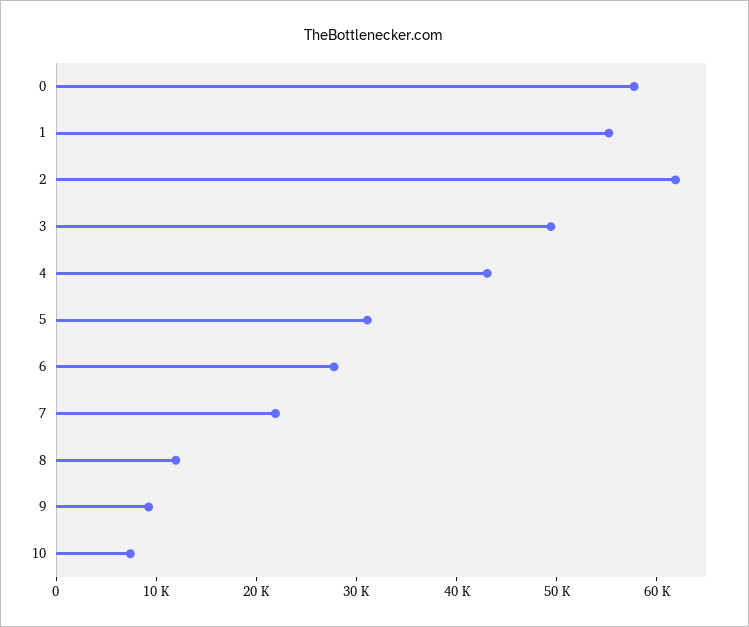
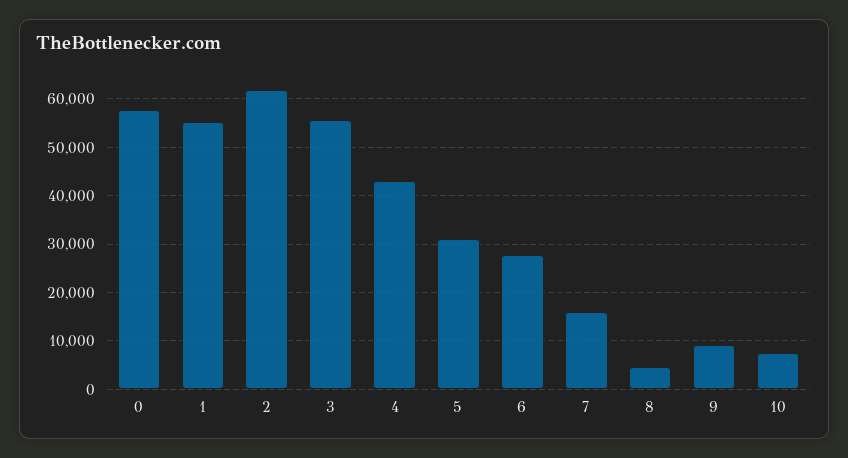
  {
    "0": 58000,
    "1": 56000,
    "2": 62000,
-   "3": 50000,
+   "3": 56000,
    "4": 44000,
    "5": 32000,
    "6": 28000,
-   "7": 22000,
+   "7": 16000,
-   "8": 12000,
+   "8": 4000,
    "9": 10000,
    "10": 8000
  }

